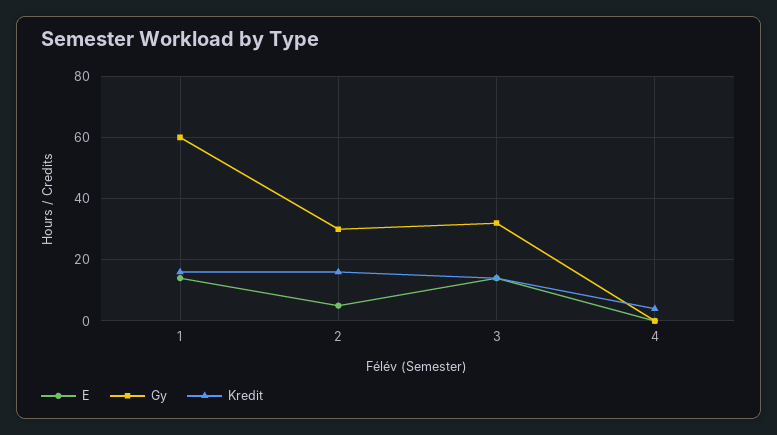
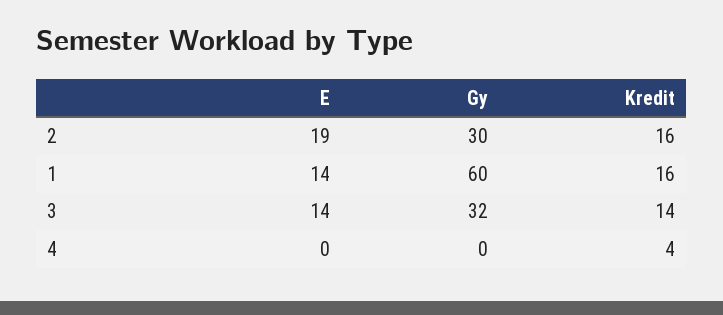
  {
    "E": {
      "1": 14,
-     "2": 5,
+     "2": 19,
      "3": 14,
      "4": 0
    },
    "Gy": {
      "1": 60,
      "2": 30,
      "3": 32,
      "4": 0
    },
    "Kredit": {
      "1": 16,
      "2": 16,
      "3": 14,
      "4": 4
    }
  }

